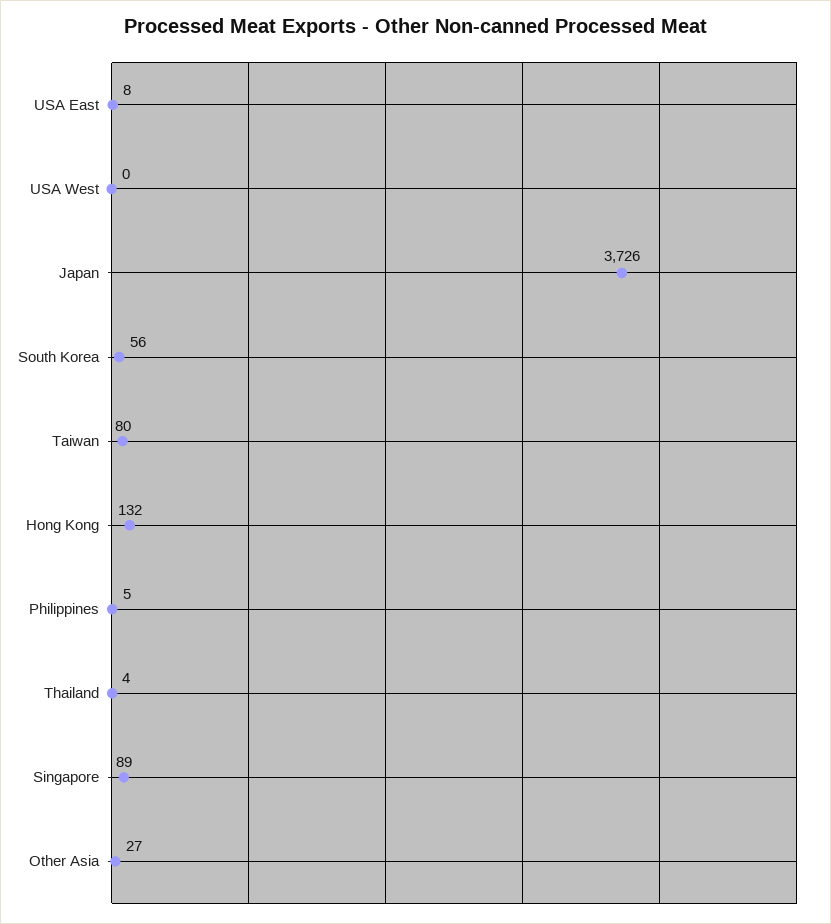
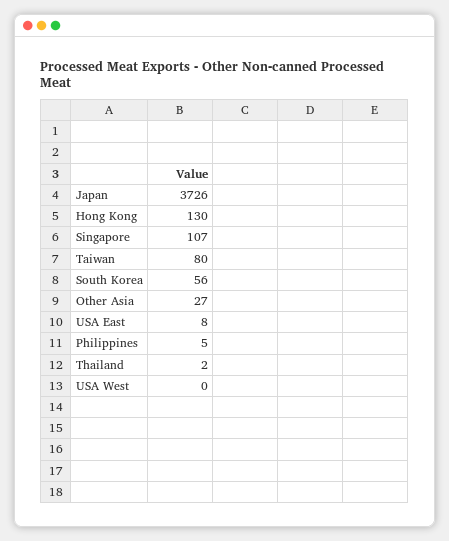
  {
    "USA East": 8,
    "USA West": 0,
    "Japan": 3726,
    "South Korea": 56,
    "Taiwan": 80,
-   "Hong Kong": 132,
+   "Hong Kong": 130,
    "Philippines": 5,
-   "Thailand": 4,
+   "Thailand": 2,
-   "Singapore": 89,
+   "Singapore": 107,
    "Other Asia": 27
  }

